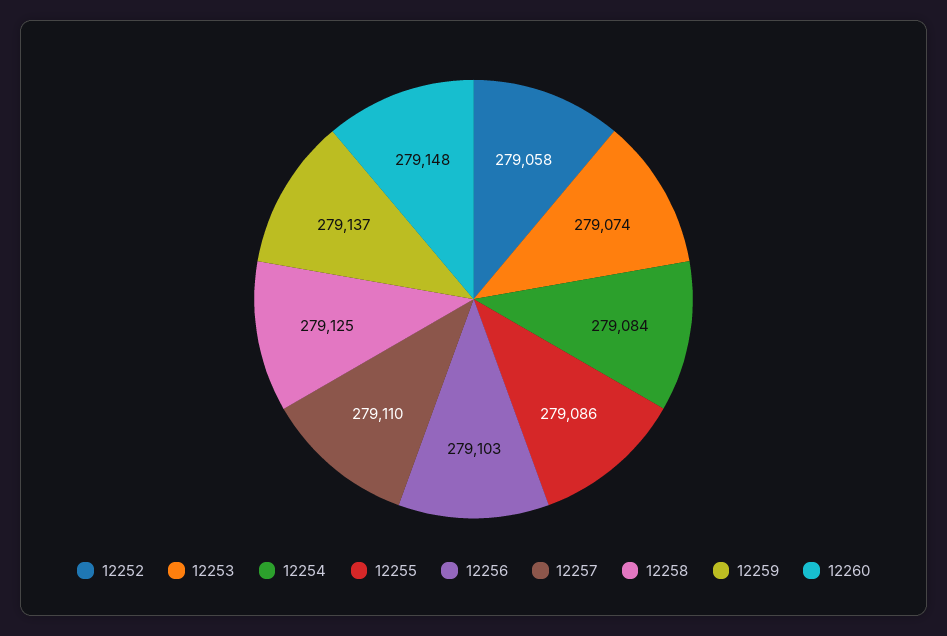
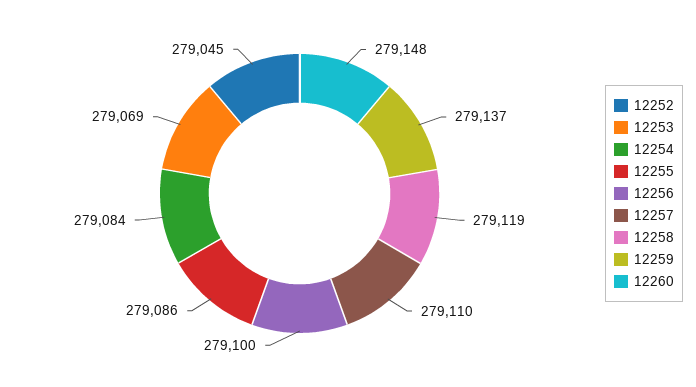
  {
-   "12252": 279058,
+   "12252": 279045,
-   "12253": 279074,
+   "12253": 279069,
    "12254": 279084,
    "12255": 279086,
-   "12256": 279103,
+   "12256": 279100,
    "12257": 279110,
-   "12258": 279125,
+   "12258": 279119,
    "12259": 279137,
    "12260": 279148
  }

